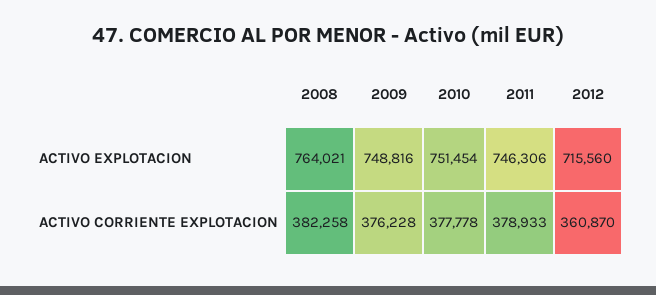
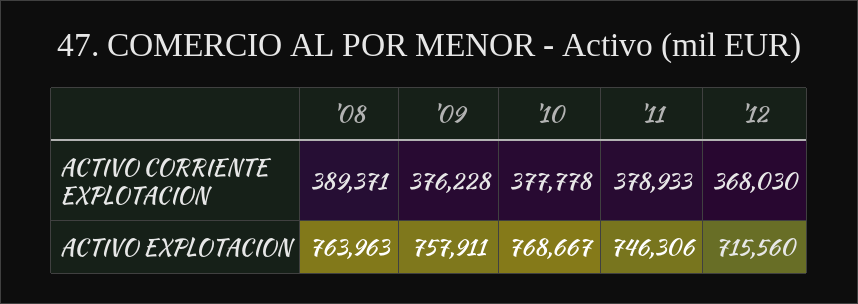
  {
    "2008": {
-     "ACTIVO EXPLOTACION": 764021,
+     "ACTIVO EXPLOTACION": 763963,
-     "ACTIVO CORRIENTE EXPLOTACION": 382258
+     "ACTIVO CORRIENTE EXPLOTACION": 389371
    },
    "2009": {
-     "ACTIVO EXPLOTACION": 748816,
+     "ACTIVO EXPLOTACION": 757911,
      "ACTIVO CORRIENTE EXPLOTACION": 376228
    },
    "2010": {
-     "ACTIVO EXPLOTACION": 751454,
+     "ACTIVO EXPLOTACION": 768667,
      "ACTIVO CORRIENTE EXPLOTACION": 377778
    },
    "2011": {
      "ACTIVO EXPLOTACION": 746306,
      "ACTIVO CORRIENTE EXPLOTACION": 378933
    },
    "2012": {
      "ACTIVO EXPLOTACION": 715560,
-     "ACTIVO CORRIENTE EXPLOTACION": 360870
+     "ACTIVO CORRIENTE EXPLOTACION": 368030
    }
  }

